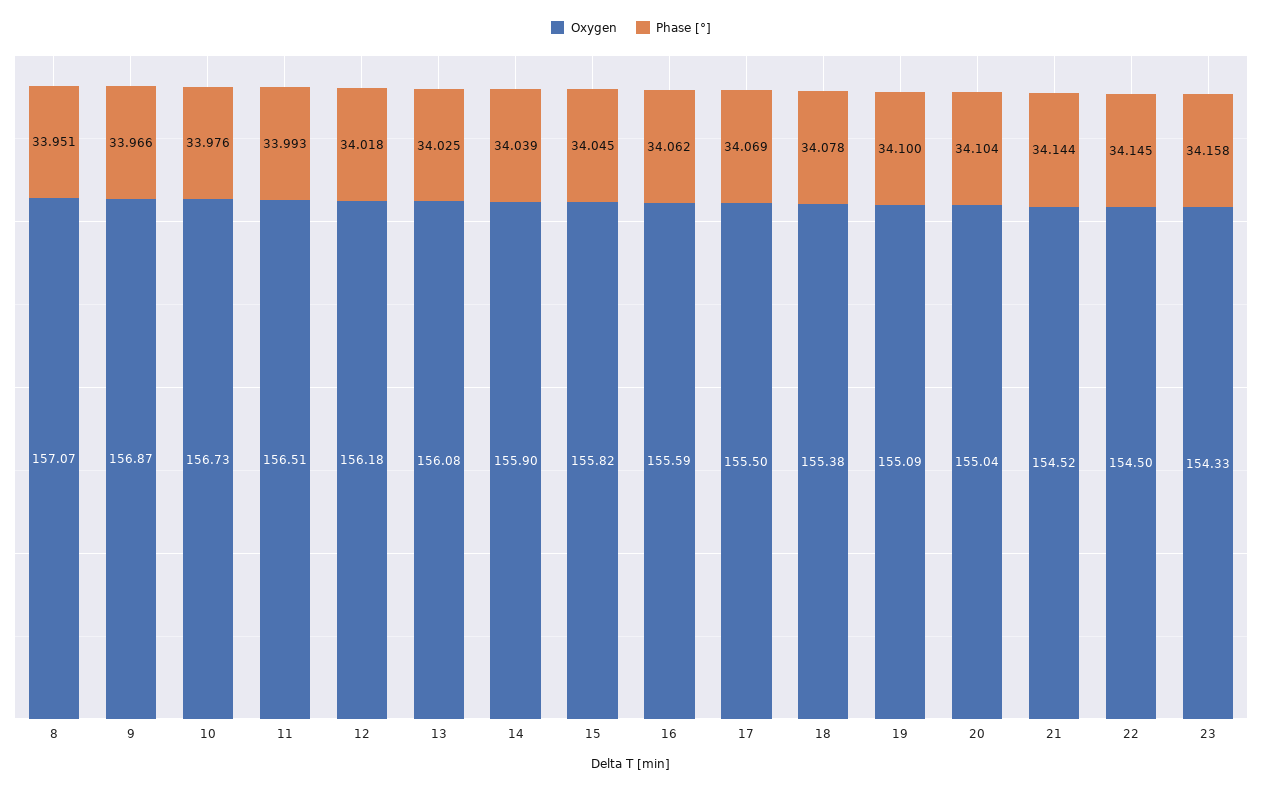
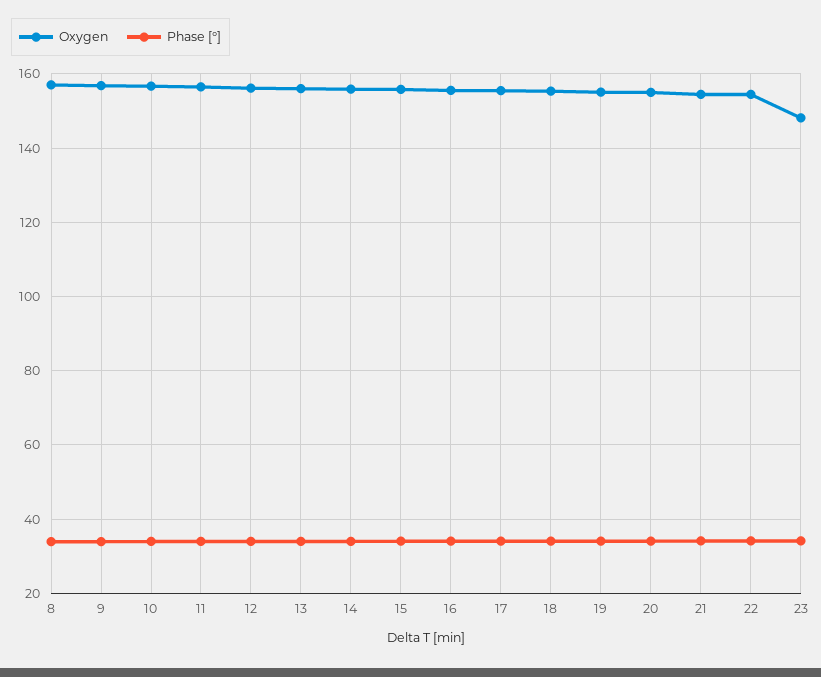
  {
    "Oxygen": {
      "8": 157.07,
      "9": 156.87,
      "10": 156.73,
      "11": 156.51,
      "12": 156.18,
      "13": 156.08,
      "14": 155.9,
      "15": 155.82,
      "16": 155.59,
      "17": 155.5,
      "18": 155.38,
      "19": 155.09,
      "20": 155.04,
      "21": 154.52,
      "22": 154.5,
-     "23": 154.33
+     "23": 148
    },
    "Phase [°]": {
      "8": 33.951,
      "9": 33.966,
      "10": 33.976,
      "11": 33.993,
      "12": 34.018,
      "13": 34.025,
      "14": 34.039,
      "15": 34.045,
      "16": 34.062,
      "17": 34.069,
      "18": 34.078,
      "19": 34.1,
      "20": 34.104,
      "21": 34.144,
      "22": 34.145,
      "23": 34.158
    }
  }

